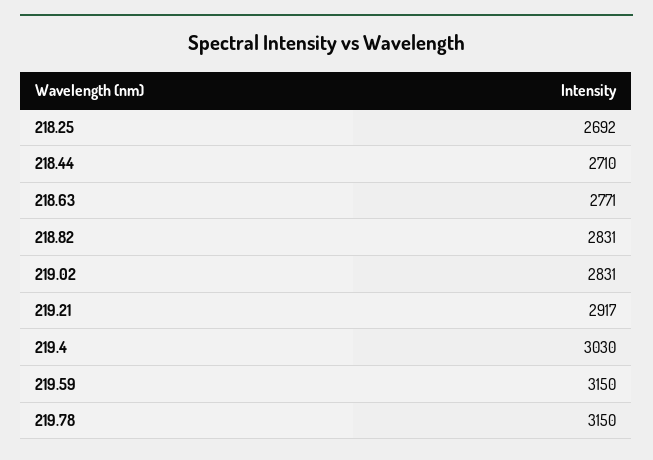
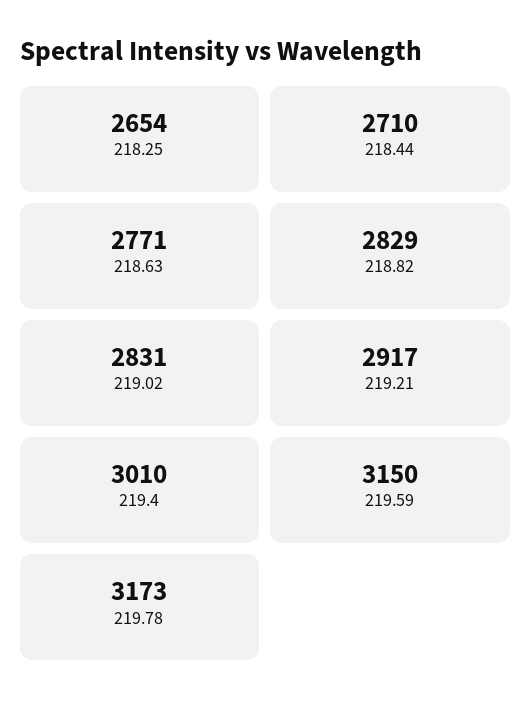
  {
-   "218.25": 2692,
+   "218.25": 2654,
    "218.44": 2710,
    "218.63": 2771,
-   "218.82": 2831,
+   "218.82": 2829,
    "219.02": 2831,
    "219.21": 2917,
-   "219.4": 3030,
+   "219.4": 3010,
    "219.59": 3150,
-   "219.78": 3150
+   "219.78": 3173
  }

